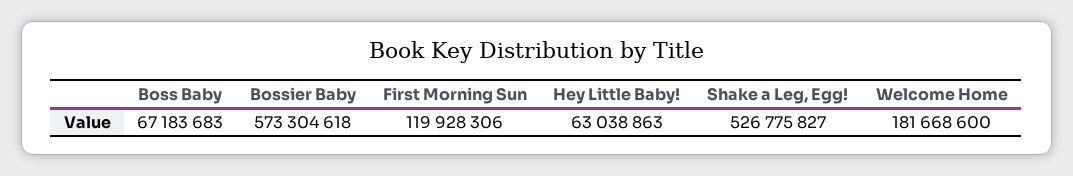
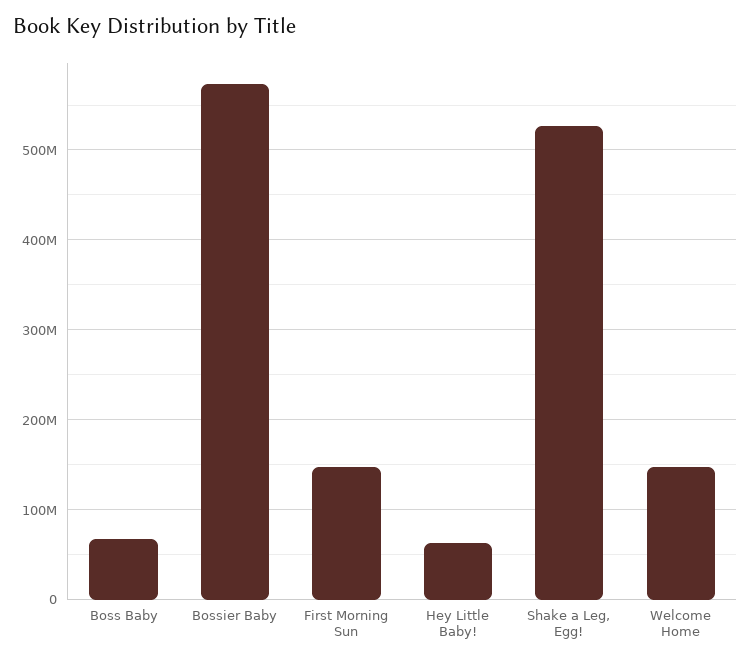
  {
    "Boss Baby": 67183683,
    "Bossier Baby": 573304618,
-   "First Morning Sun": 119928306,
+   "First Morning Sun": 150000000,
    "Hey Little Baby!": 63038863,
    "Shake a Leg, Egg!": 526775827,
-   "Welcome Home": 181668600
+   "Welcome Home": 150000000
  }

